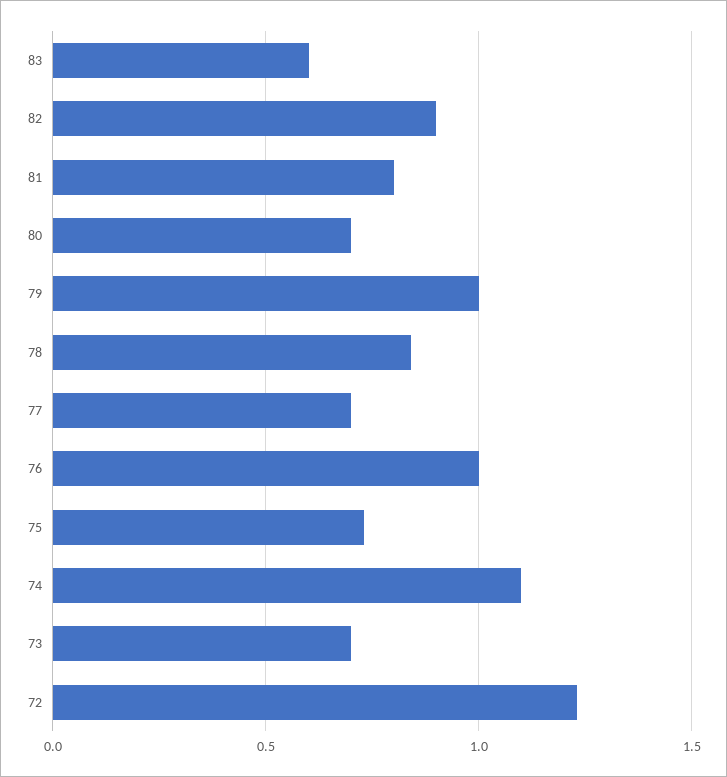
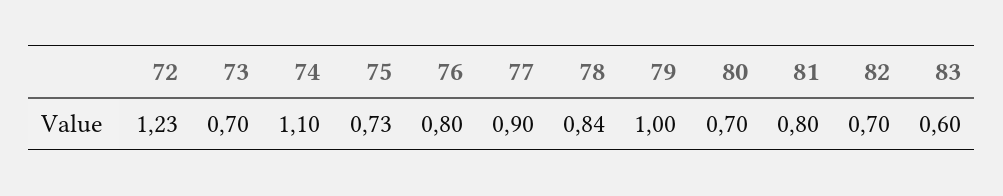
  {
    "83": 0.6,
-   "82": 0.9,
+   "82": 0.7,
    "81": 0.8,
    "80": 0.7,
    "79": 1,
    "78": 0.84,
-   "77": 0.7,
+   "77": 0.9,
-   "76": 1,
+   "76": 0.8,
    "75": 0.73,
    "74": 1.1,
    "73": 0.7,
    "72": 1.23
  }

